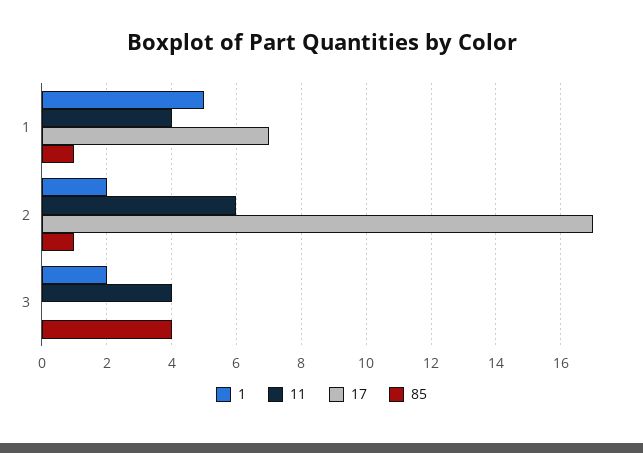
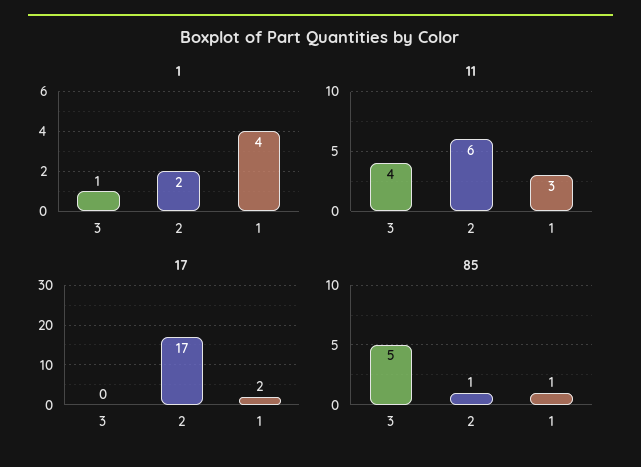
  {
    "1": {
-     "1": 5,
+     "1": 4,
      "2": 2,
-     "3": 2
+     "3": 1
    },
    "11": {
-     "1": 4,
+     "1": 3,
      "2": 6,
      "3": 4
    },
    "17": {
-     "1": 7,
+     "1": 2,
      "2": 17,
      "3": 0
    },
    "85": {
      "1": 1,
      "2": 1,
-     "3": 4
+     "3": 5
    }
  }

